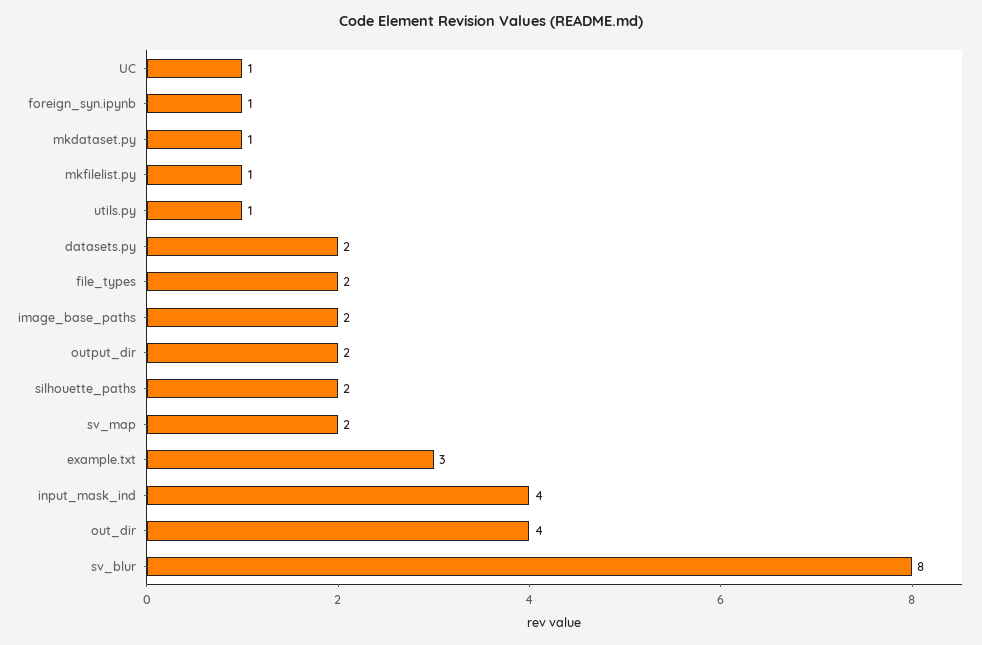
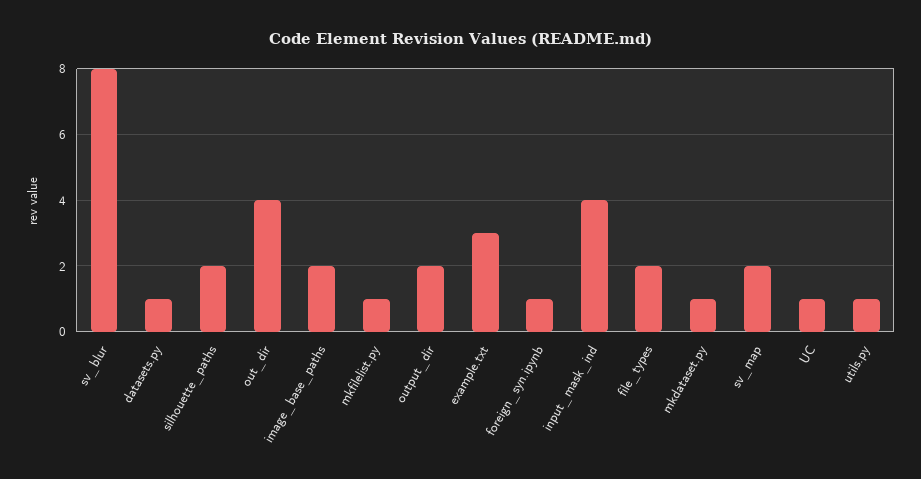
  {
    "UC": 1,
    "foreign_syn.ipynb": 1,
    "mkdataset.py": 1,
    "mkfilelist.py": 1,
    "utils.py": 1,
-   "datasets.py": 2,
+   "datasets.py": 1,
    "file_types": 2,
    "image_base_paths": 2,
    "output_dir": 2,
    "silhouette_paths": 2,
    "sv_map": 2,
    "example.txt": 3,
    "input_mask_ind": 4,
    "out_dir": 4,
    "sv_blur": 8
  }

